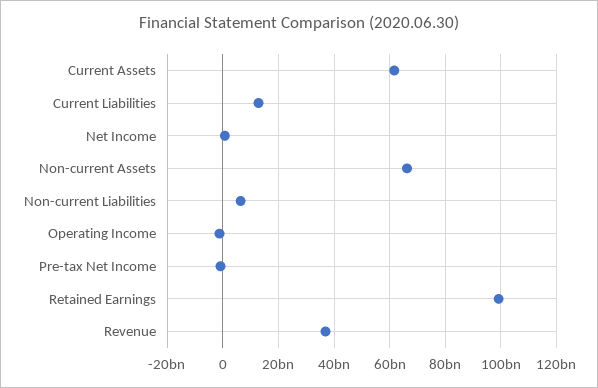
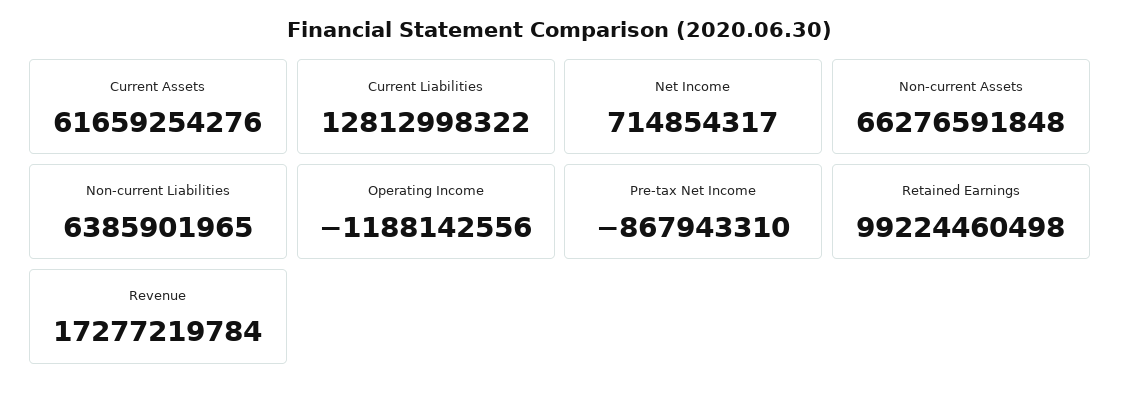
  {
    "Current Assets": 61659254276,
    "Current Liabilities": 12812998322,
    "Net Income": 714854317,
    "Non-current Assets": 66276591848,
    "Non-current Liabilities": 6385901965,
    "Operating Income": -1188142556,
    "Pre-tax Net Income": -867943310,
    "Retained Earnings": 99224460498,
-   "Revenue": 37500000000
+   "Revenue": 17277219784
  }

